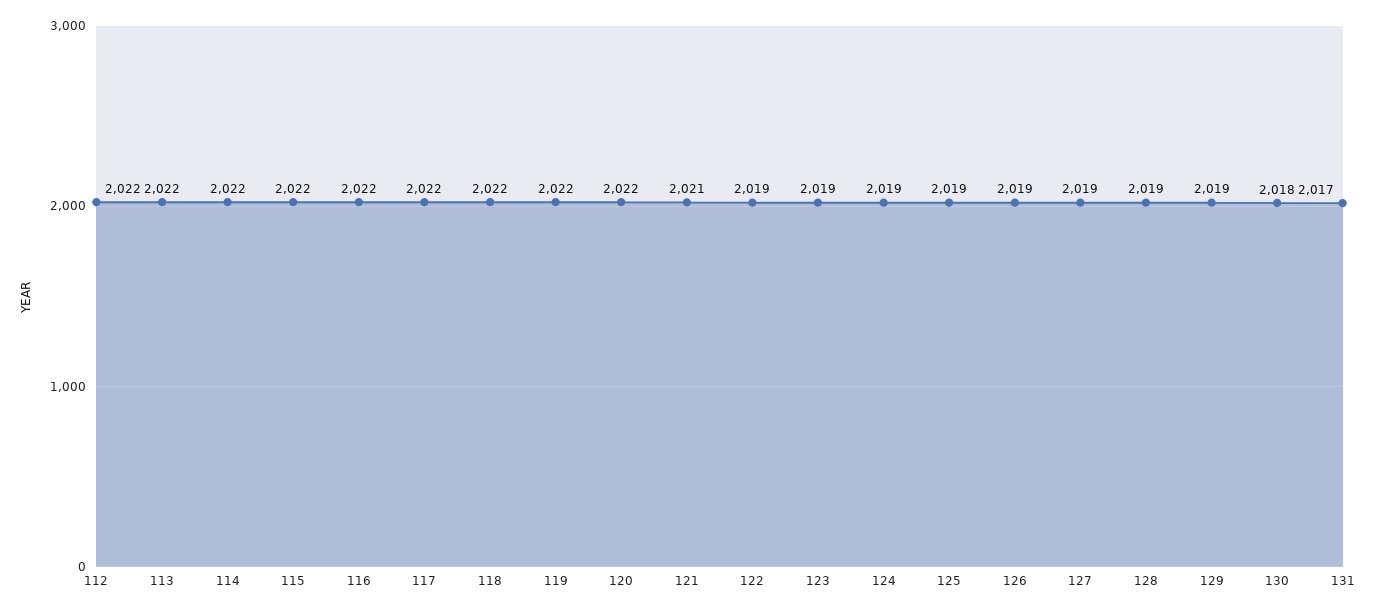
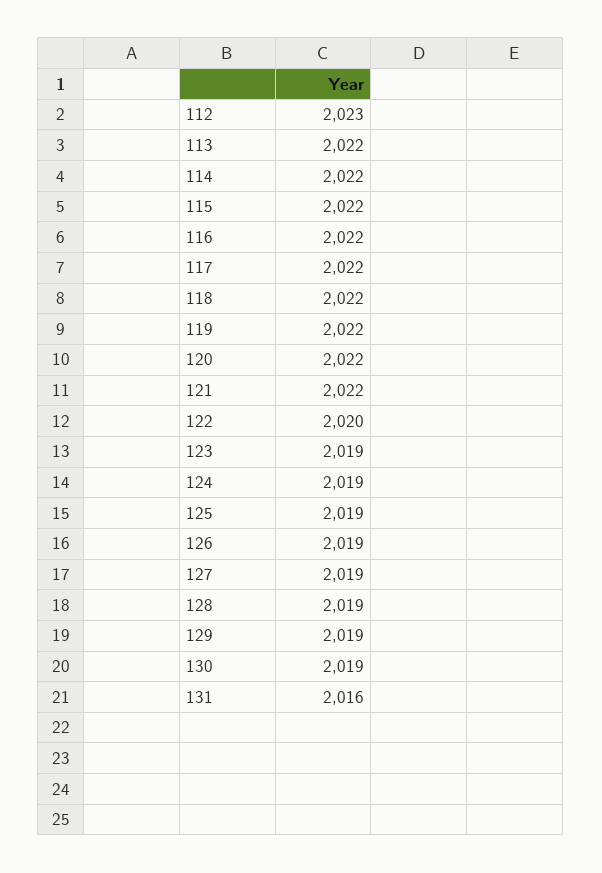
  {
-   "112": 2022,
+   "112": 2023,
    "113": 2022,
    "114": 2022,
    "115": 2022,
    "116": 2022,
    "117": 2022,
    "118": 2022,
    "119": 2022,
    "120": 2022,
-   "121": 2021,
+   "121": 2022,
-   "122": 2019,
+   "122": 2020,
    "123": 2019,
    "124": 2019,
    "125": 2019,
    "126": 2019,
    "127": 2019,
    "128": 2019,
    "129": 2019,
-   "130": 2018,
+   "130": 2019,
-   "131": 2017
+   "131": 2016
  }

